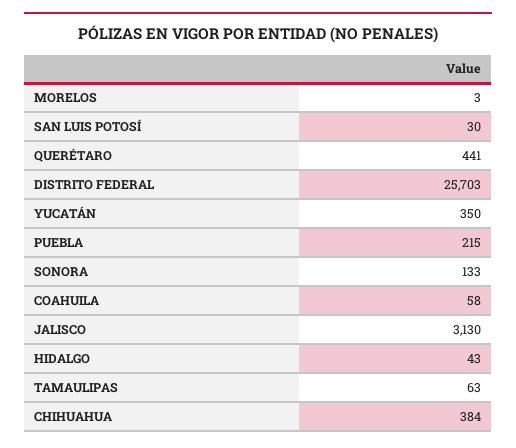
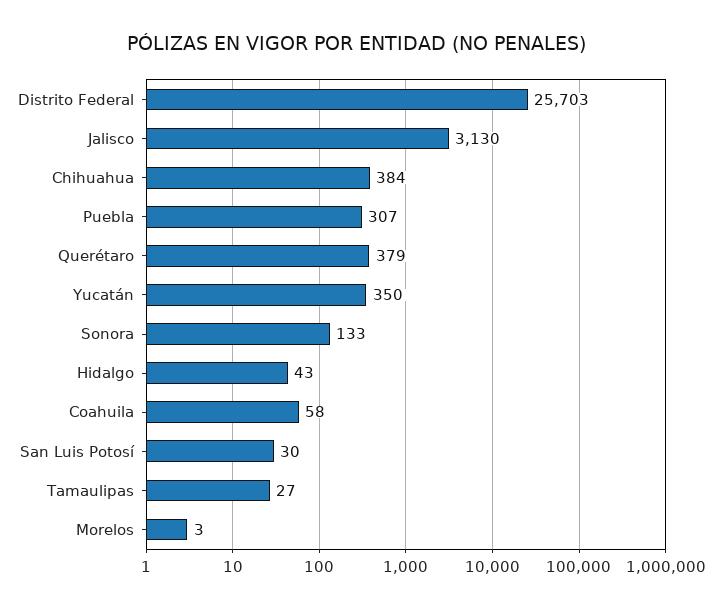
  {
    "MORELOS": 3,
    "SAN LUIS POTOSÍ": 30,
-   "QUERÉTARO": 441,
+   "QUERÉTARO": 379,
    "DISTRITO FEDERAL": 25703,
    "YUCATÁN": 350,
-   "PUEBLA": 215,
+   "PUEBLA": 307,
    "SONORA": 133,
    "COAHUILA": 58,
    "JALISCO": 3130,
    "HIDALGO": 43,
-   "TAMAULIPAS": 63,
+   "TAMAULIPAS": 27,
    "CHIHUAHUA": 384
  }

